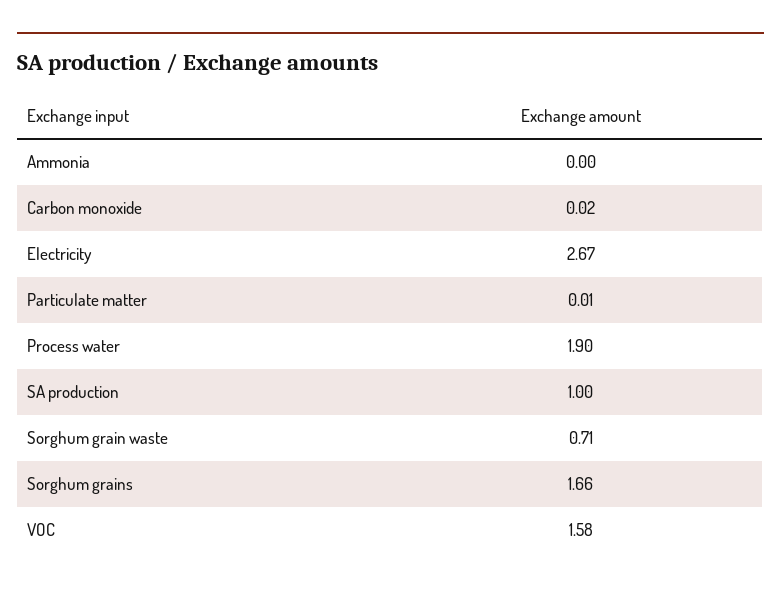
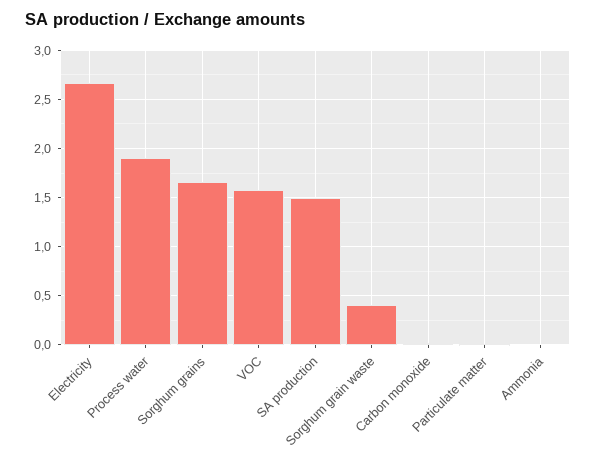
  {
    "Ammonia": 0,
    "Carbon monoxide": 0.02,
    "Electricity": 2.67,
    "Particulate matter": 0.01,
    "Process water": 1.9,
-   "SA production": 1,
+   "SA production": 1.5,
-   "Sorghum grain waste": 0.71,
+   "Sorghum grain waste": 0.4,
    "Sorghum grains": 1.66,
    "VOC": 1.58
  }

